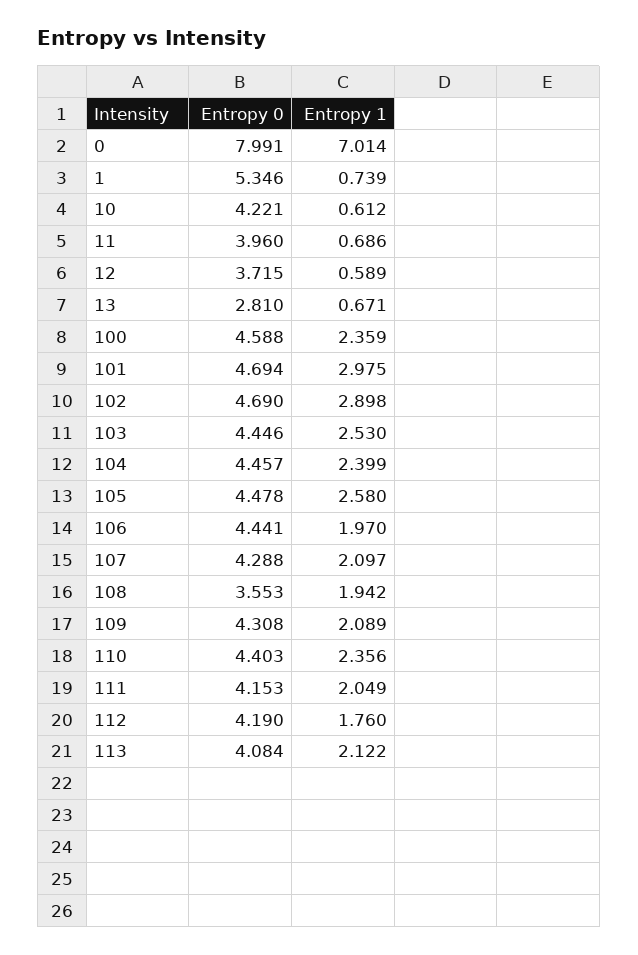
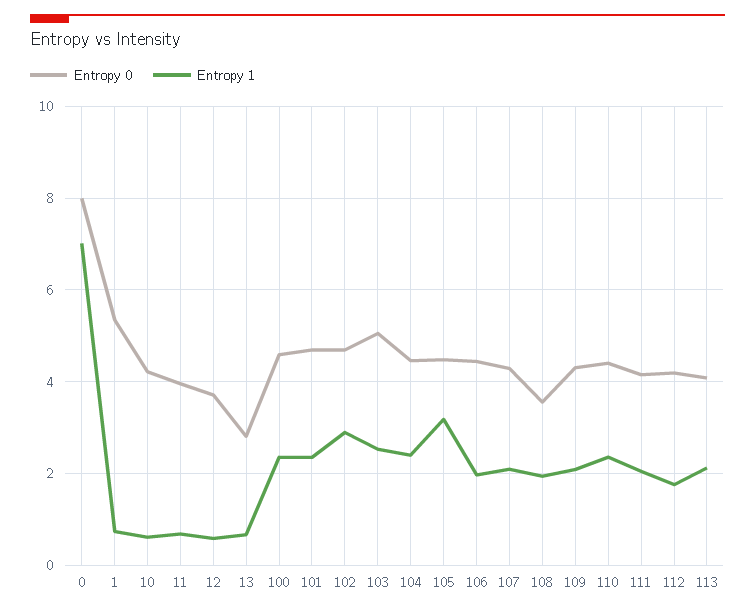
  {
    "Entropy 0": {
      "0": 7.991,
      "1": 5.346,
      "10": 4.221,
      "11": 3.96,
      "12": 3.715,
      "13": 2.81,
      "100": 4.588,
      "101": 4.694,
      "102": 4.69,
-     "103": 4.446,
+     "103": 5,
      "104": 4.457,
      "105": 4.478,
      "106": 4.441,
      "107": 4.288,
      "108": 3.553,
      "109": 4.308,
      "110": 4.403,
      "111": 4.153,
      "112": 4.19,
      "113": 4.084
    },
    "Entropy 1": {
      "0": 7.014,
      "1": 0.739,
      "10": 0.612,
      "11": 0.686,
      "12": 0.589,
      "13": 0.671,
      "100": 2.359,
-     "101": 2.975,
+     "101": 2.4,
      "102": 2.898,
      "103": 2.53,
      "104": 2.399,
-     "105": 2.58,
+     "105": 3.2,
      "106": 1.97,
      "107": 2.097,
      "108": 1.942,
      "109": 2.089,
      "110": 2.356,
      "111": 2.049,
      "112": 1.76,
      "113": 2.122
    }
  }

